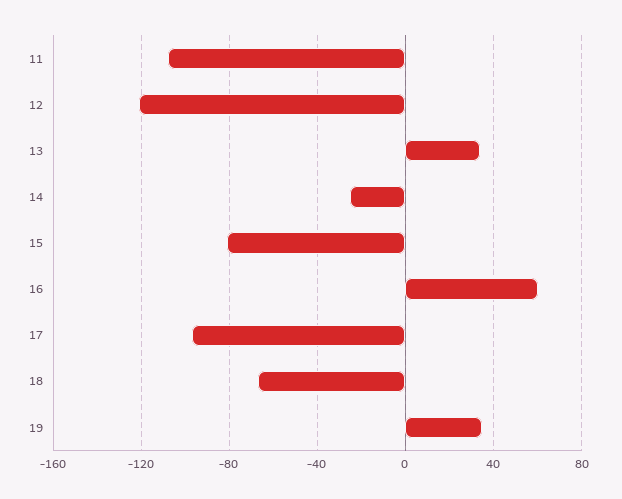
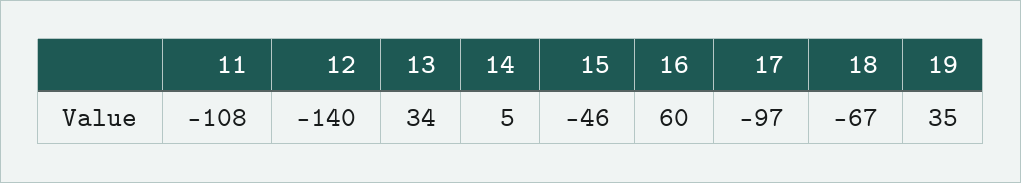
  {
    "11": -108,
-   "12": -120,
+   "12": -140,
    "13": 34,
-   "14": -25,
+   "14": 5,
-   "15": -80,
+   "15": -46,
    "16": 60,
    "17": -97,
    "18": -67,
    "19": 35
  }

